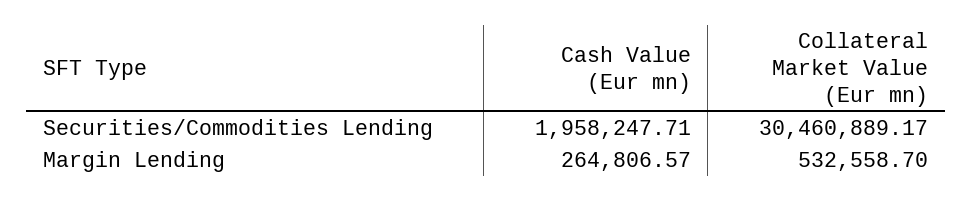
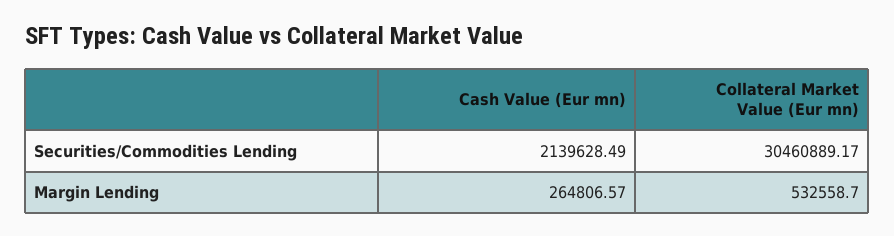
  {
    "Cash Value (Eur mn)": {
-     "Securities/Commodities Lending": 1958247.71,
+     "Securities/Commodities Lending": 2139628.49,
      "Margin Lending": 264806.57
    },
    "Collateral Market Value (Eur mn)": {
      "Securities/Commodities Lending": 30460889.17,
      "Margin Lending": 532558.7
    }
  }

